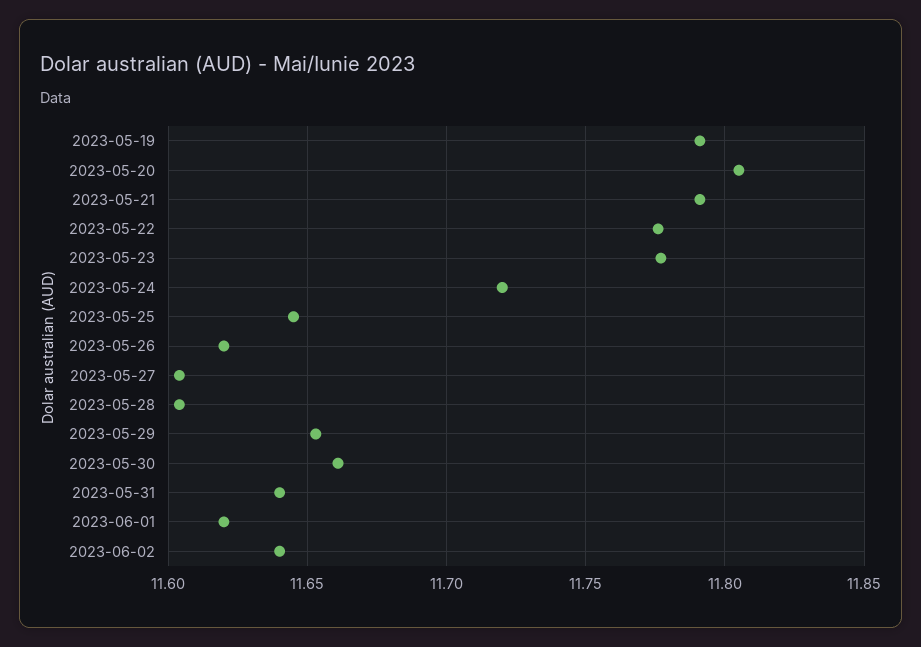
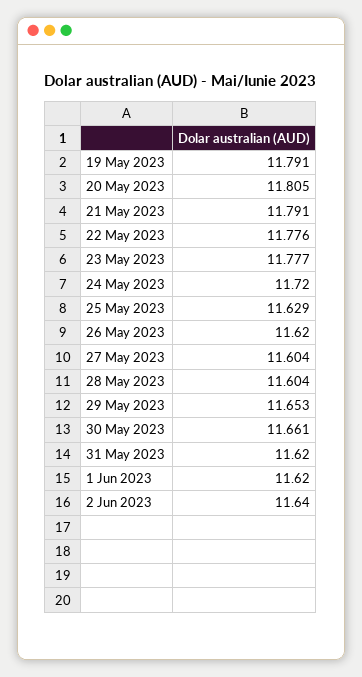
  {
    "2023-05-19": 11.791,
    "2023-05-20": 11.805,
    "2023-05-21": 11.791,
    "2023-05-22": 11.776,
    "2023-05-23": 11.777,
    "2023-05-24": 11.72,
-   "2023-05-25": 11.645,
+   "2023-05-25": 11.629,
    "2023-05-26": 11.62,
    "2023-05-27": 11.604,
    "2023-05-28": 11.604,
    "2023-05-29": 11.653,
    "2023-05-30": 11.661,
-   "2023-05-31": 11.64,
+   "2023-05-31": 11.62,
    "2023-06-01": 11.62,
    "2023-06-02": 11.64
  }

